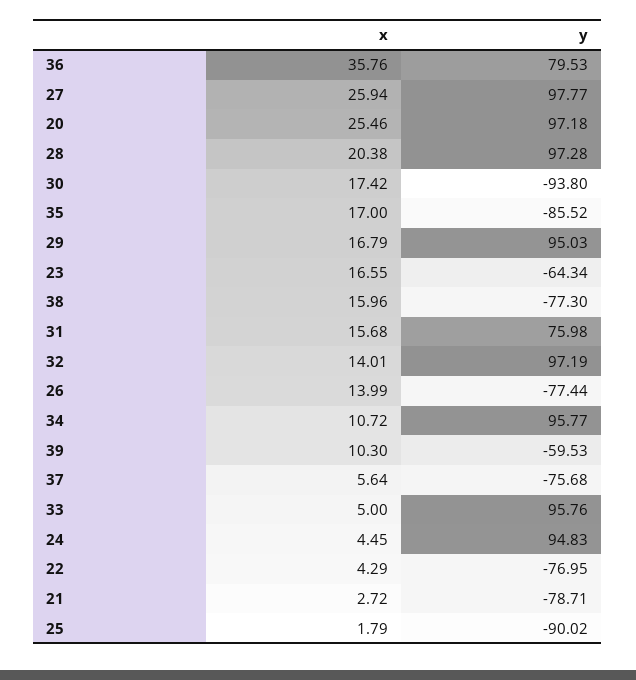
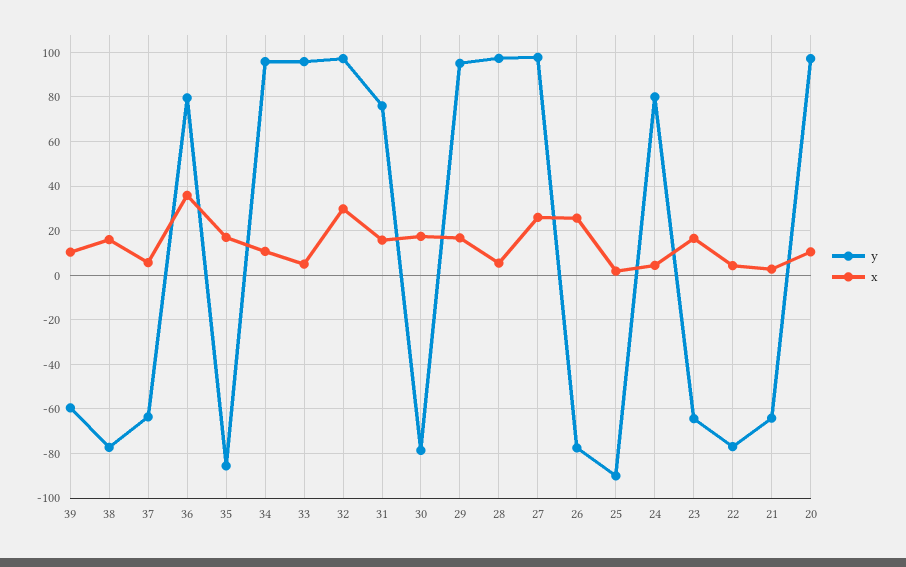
  {
    "x": {
      "36": 35.76,
      "27": 25.94,
-     "20": 25.46,
+     "20": 10,
-     "28": 20.38,
+     "28": 5,
      "30": 17.42,
      "35": 17,
      "29": 16.79,
      "23": 16.55,
      "38": 15.96,
      "31": 15.68,
-     "32": 14.01,
+     "32": 30,
-     "26": 13.99,
+     "26": 25,
      "34": 10.72,
      "39": 10.3,
      "37": 5.64,
      "33": 5,
      "24": 4.45,
      "22": 4.29,
      "21": 2.72,
      "25": 1.79
    },
    "y": {
      "36": 79.53,
      "27": 97.77,
      "20": 97.18,
      "28": 97.28,
-     "30": -93.8,
+     "30": -80,
      "35": -85.52,
      "29": 95.03,
      "23": -64.34,
      "38": -77.3,
      "31": 75.98,
      "32": 97.19,
      "26": -77.44,
      "34": 95.77,
      "39": -59.53,
-     "37": -75.68,
+     "37": -65,
      "33": 95.76,
-     "24": 94.83,
+     "24": 80,
      "22": -76.95,
-     "21": -78.71,
+     "21": -65,
      "25": -90.02
    }
  }

